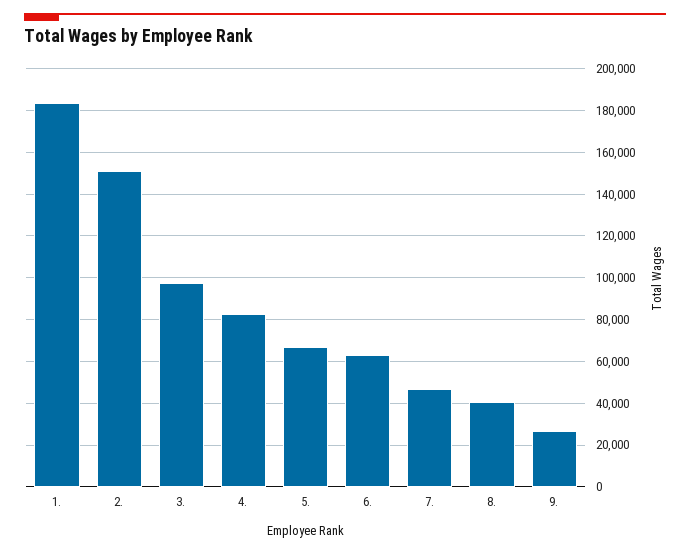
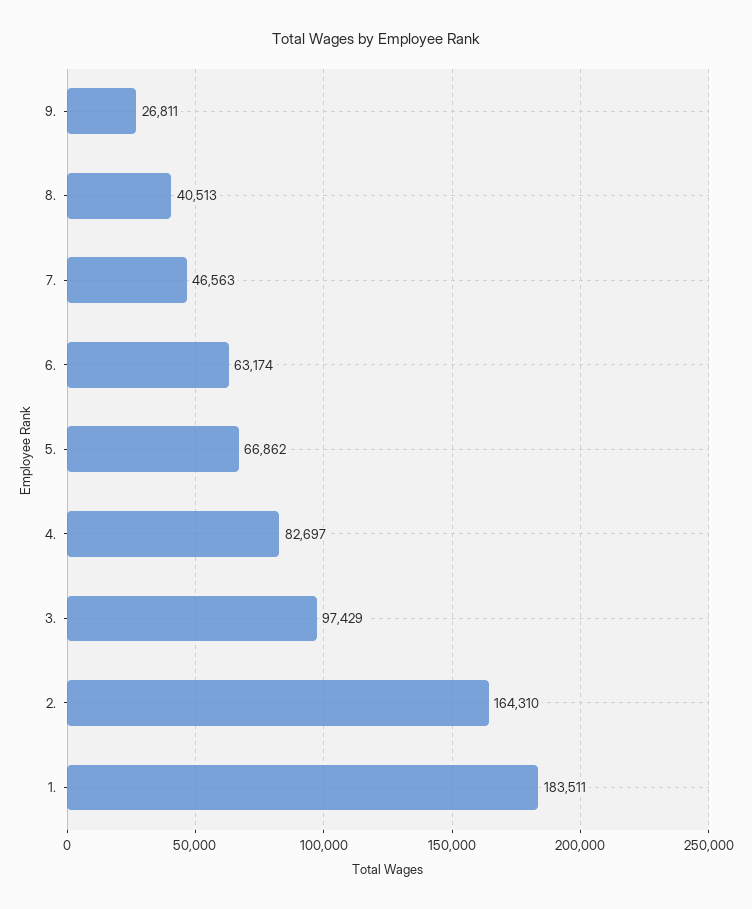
  {
    "1.": 183511,
-   "2.": 150000,
+   "2.": 164310,
    "3.": 97429,
    "4.": 82697,
    "5.": 66862,
    "6.": 63174,
    "7.": 46563,
    "8.": 40513,
    "9.": 26811
  }

